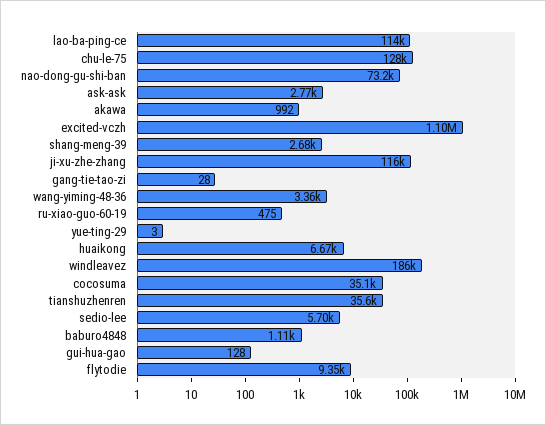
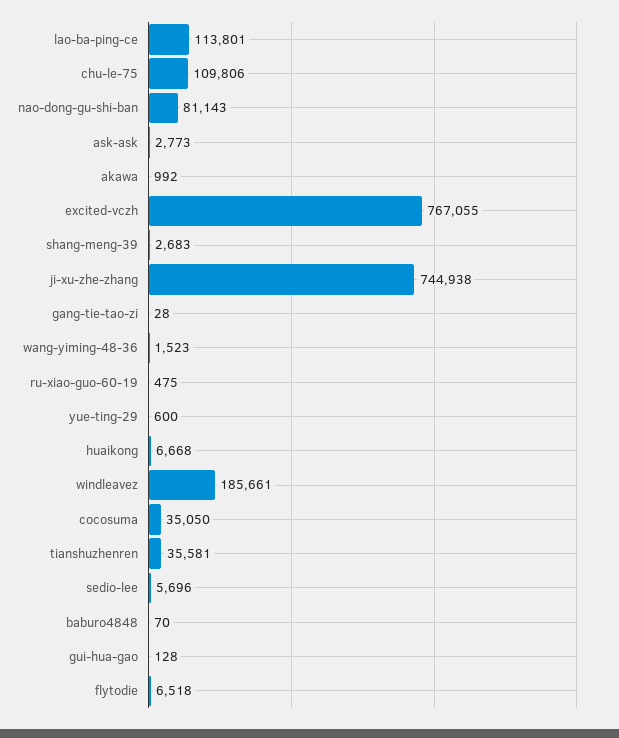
  {
    "lao-ba-ping-ce": 113801,
-   "chu-le-75": 128000,
+   "chu-le-75": 109806,
-   "nao-dong-gu-shi-ban": 73200,
+   "nao-dong-gu-shi-ban": 81143,
    "ask-ask": 2773,
    "akawa": 992,
-   "excited-vczh": 1100000,
+   "excited-vczh": 767055,
    "shang-meng-39": 2683,
-   "ji-xu-zhe-zhang": 116000,
+   "ji-xu-zhe-zhang": 744938,
    "gang-tie-tao-zi": 28,
-   "wang-yiming-48-36": 3360,
+   "wang-yiming-48-36": 1523,
    "ru-xiao-guo-60-19": 475,
-   "yue-ting-29": 3,
+   "yue-ting-29": 600,
    "huaikong": 6668,
    "windleavez": 185661,
    "cocosuma": 35050,
    "tianshuzhenren": 35581,
    "sedio-lee": 5696,
-   "baburo4848": 1110,
+   "baburo4848": 70,
    "gui-hua-gao": 128,
-   "flytodie": 9350
+   "flytodie": 6518
  }

